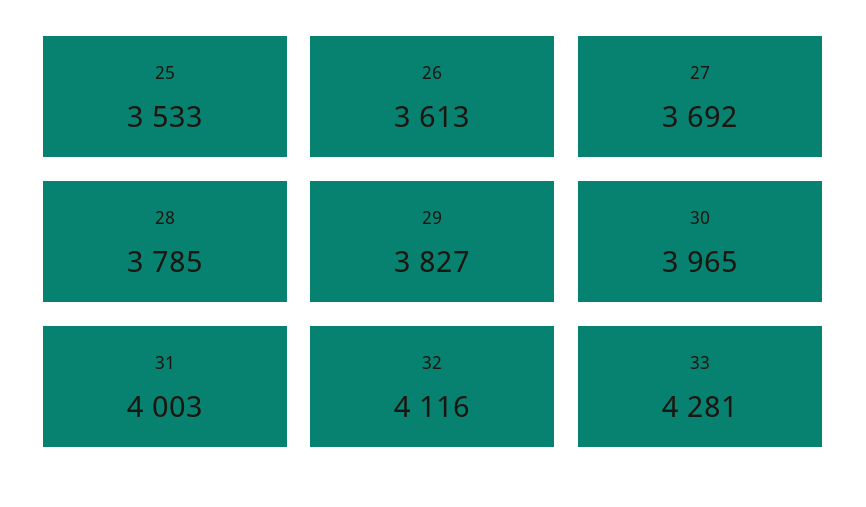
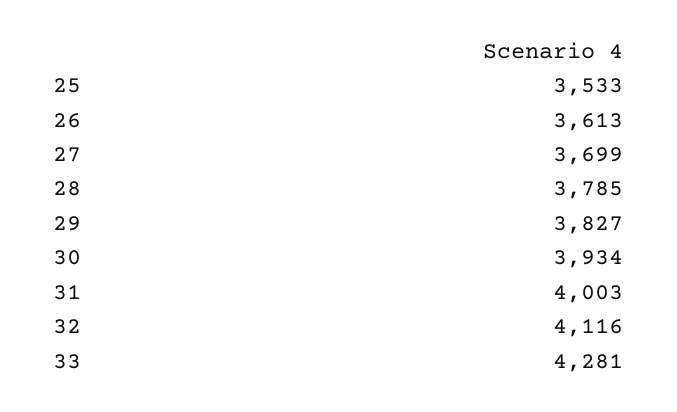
  {
    "25": 3533,
    "26": 3613,
-   "27": 3692,
+   "27": 3699,
    "28": 3785,
    "29": 3827,
-   "30": 3965,
+   "30": 3934,
    "31": 4003,
    "32": 4116,
    "33": 4281
  }

